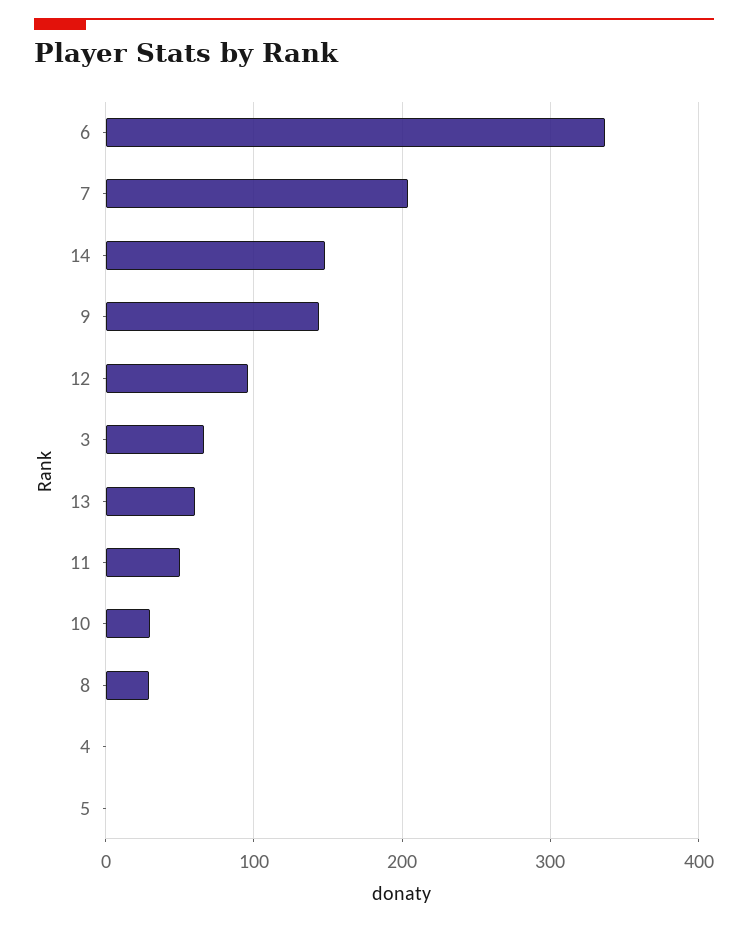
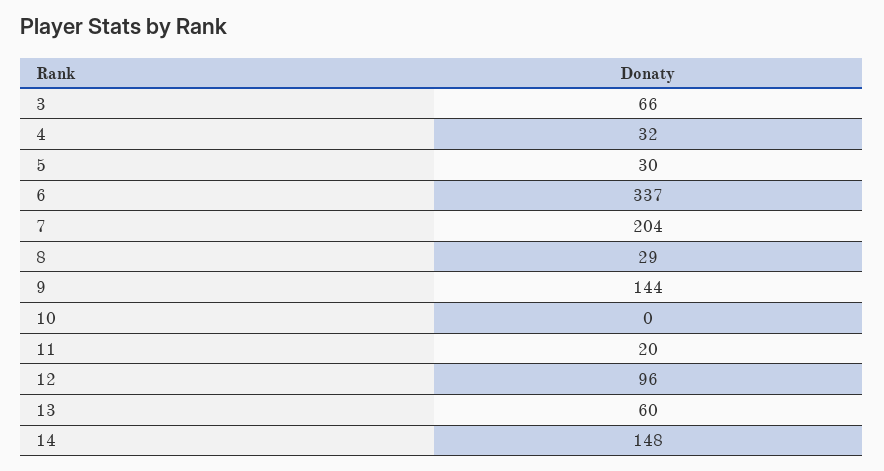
  {
    "6": 337,
    "7": 204,
    "14": 148,
    "9": 144,
    "12": 96,
    "3": 66,
    "13": 60,
-   "11": 50,
+   "11": 20,
-   "10": 30,
+   "10": 0,
    "8": 29,
-   "4": 0,
+   "4": 32,
-   "5": 0
+   "5": 30
  }

